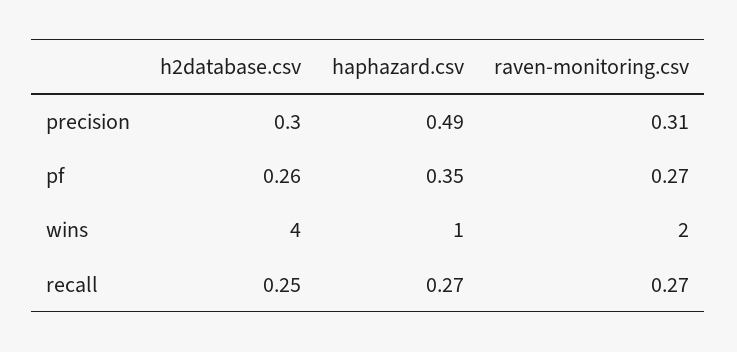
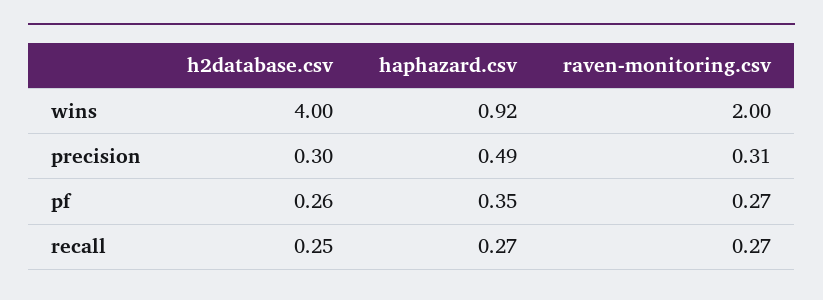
  {
    "h2database.csv": {
      "precision": 0.3,
      "pf": 0.26,
      "wins": 4,
      "recall": 0.25
    },
    "haphazard.csv": {
      "precision": 0.49,
      "pf": 0.35,
-     "wins": 1,
+     "wins": 0.92,
      "recall": 0.27
    },
    "raven-monitoring.csv": {
      "precision": 0.31,
      "pf": 0.27,
      "wins": 2,
      "recall": 0.27
    }
  }

